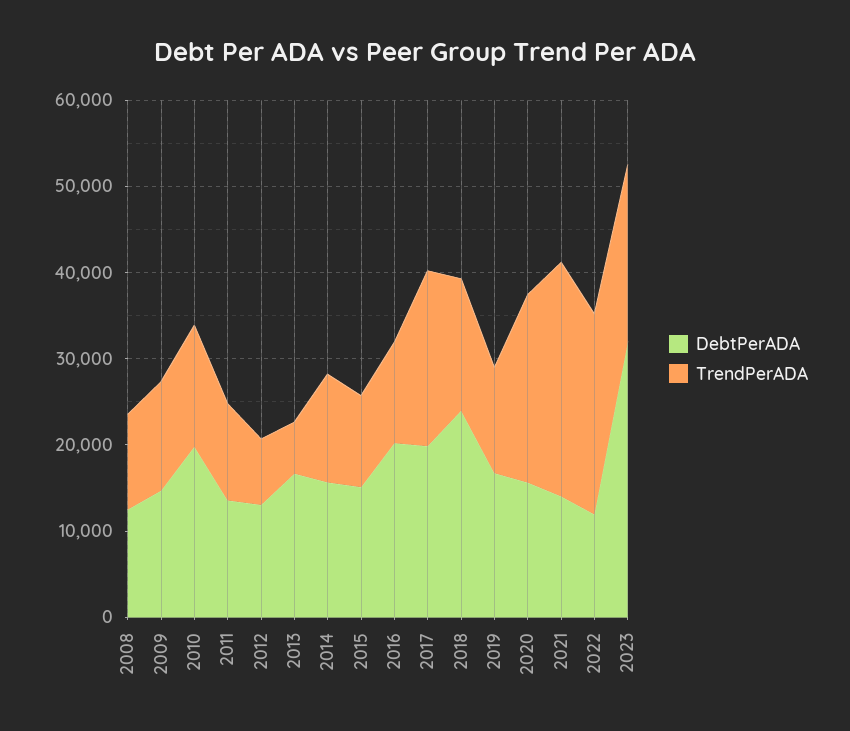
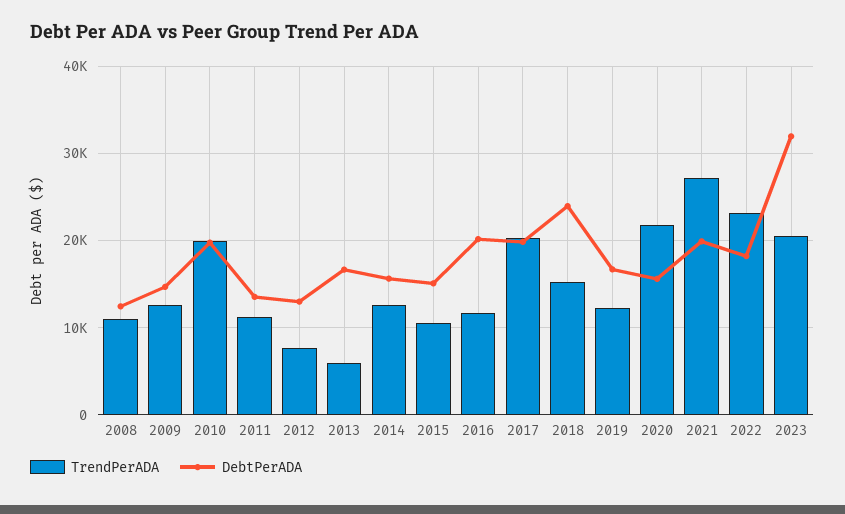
  {
    "DebtPerADA": {
      "2008": 12000,
      "2009": 15000,
      "2010": 20000,
      "2011": 14000,
      "2012": 13000,
      "2013": 17000,
      "2014": 16000,
      "2015": 15000,
      "2016": 20000,
      "2017": 20000,
      "2018": 24000,
      "2019": 17000,
      "2020": 16000,
-     "2021": 14000,
+     "2021": 20000,
-     "2022": 12000,
+     "2022": 18000,
      "2023": 32000
    },
    "TrendPerADA": {
      "2008": 11000,
      "2009": 13000,
-     "2010": 14000,
+     "2010": 20000,
      "2011": 11000,
      "2012": 8000,
      "2013": 6000,
      "2014": 13000,
      "2015": 11000,
      "2016": 12000,
      "2017": 20000,
      "2018": 15000,
      "2019": 12000,
      "2020": 22000,
      "2021": 27000,
      "2022": 23000,
      "2023": 21000
    }
  }

